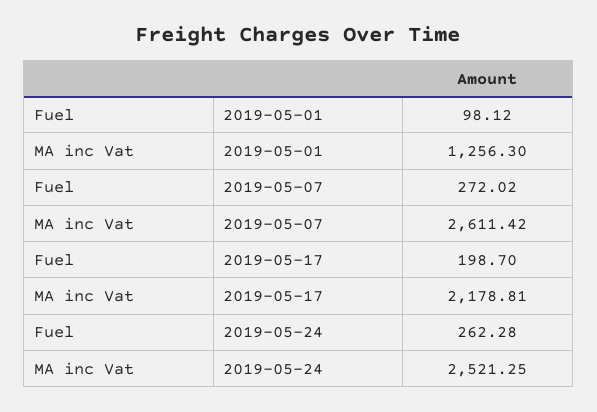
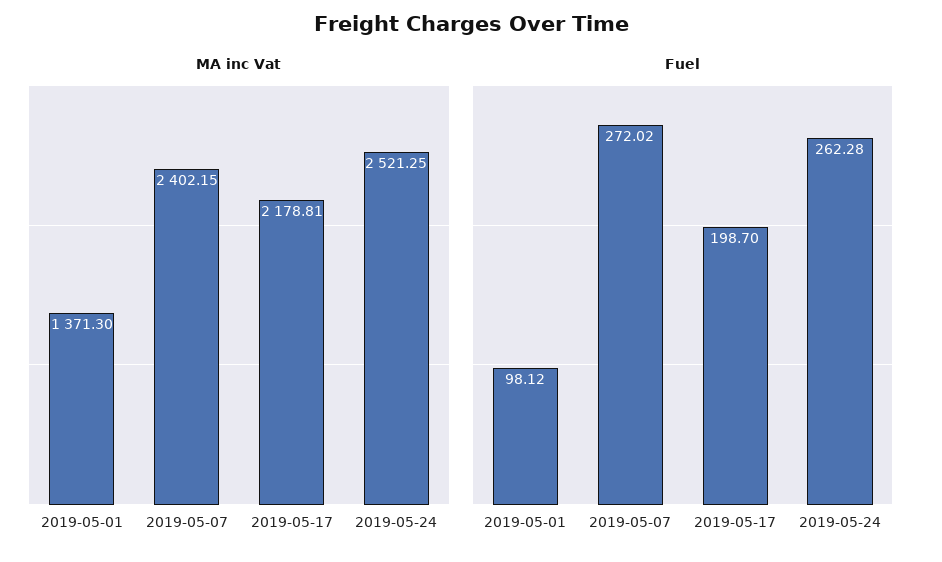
  {
    "Fuel": {
      "2019-05-01": 98.12,
      "2019-05-07": 272.02,
      "2019-05-17": 198.7,
      "2019-05-24": 262.28
    },
    "MA inc Vat": {
-     "2019-05-01": 1256.3,
+     "2019-05-01": 1371.3,
-     "2019-05-07": 2611.42,
+     "2019-05-07": 2402.15,
      "2019-05-17": 2178.81,
      "2019-05-24": 2521.25
    }
  }

